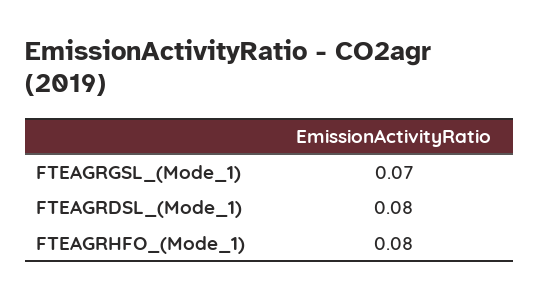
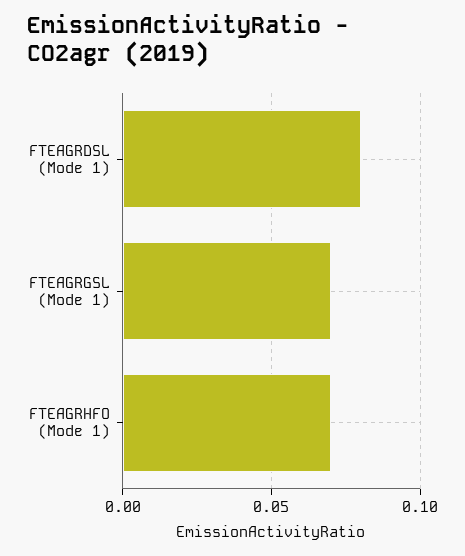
  {
    "FTEAGRGSL_(Mode_1)": 0.07,
    "FTEAGRDSL_(Mode_1)": 0.08,
-   "FTEAGRHFO_(Mode_1)": 0.08
+   "FTEAGRHFO_(Mode_1)": 0.07
  }

